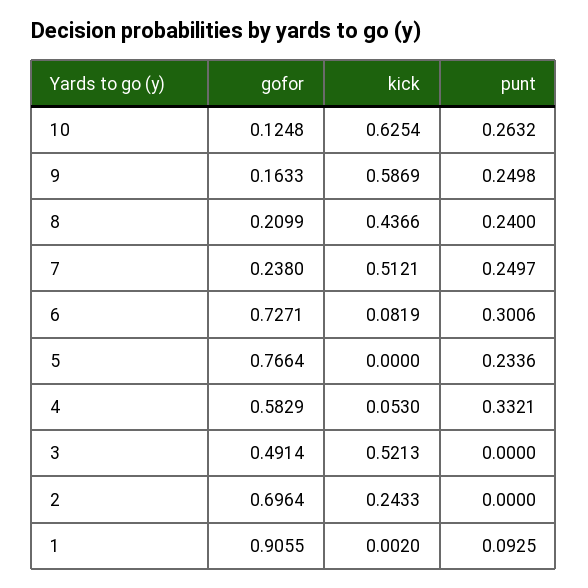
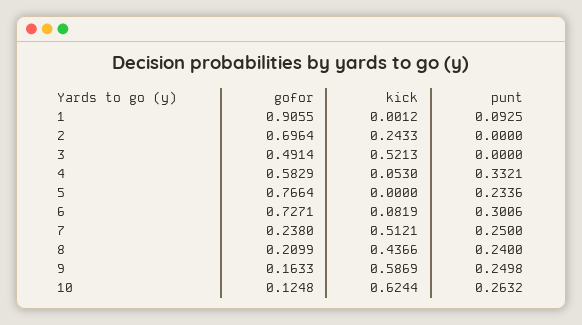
  {
    "gofor": {
      "10": 0.1248,
      "9": 0.1633,
      "8": 0.2099,
      "7": 0.238,
      "6": 0.7271,
      "5": 0.7664,
      "4": 0.5829,
      "3": 0.4914,
      "2": 0.6964,
      "1": 0.9055
    },
    "kick": {
-     "10": 0.6254,
+     "10": 0.6244,
      "9": 0.5869,
      "8": 0.4366,
      "7": 0.5121,
      "6": 0.0819,
      "5": 0,
      "4": 0.053,
      "3": 0.5213,
      "2": 0.2433,
-     "1": 0.002
+     "1": 0.0012
    },
    "punt": {
      "10": 0.2632,
      "9": 0.2498,
      "8": 0.24,
-     "7": 0.2497,
+     "7": 0.25,
      "6": 0.3006,
      "5": 0.2336,
      "4": 0.3321,
      "3": 0,
      "2": 0,
      "1": 0.0925
    }
  }

